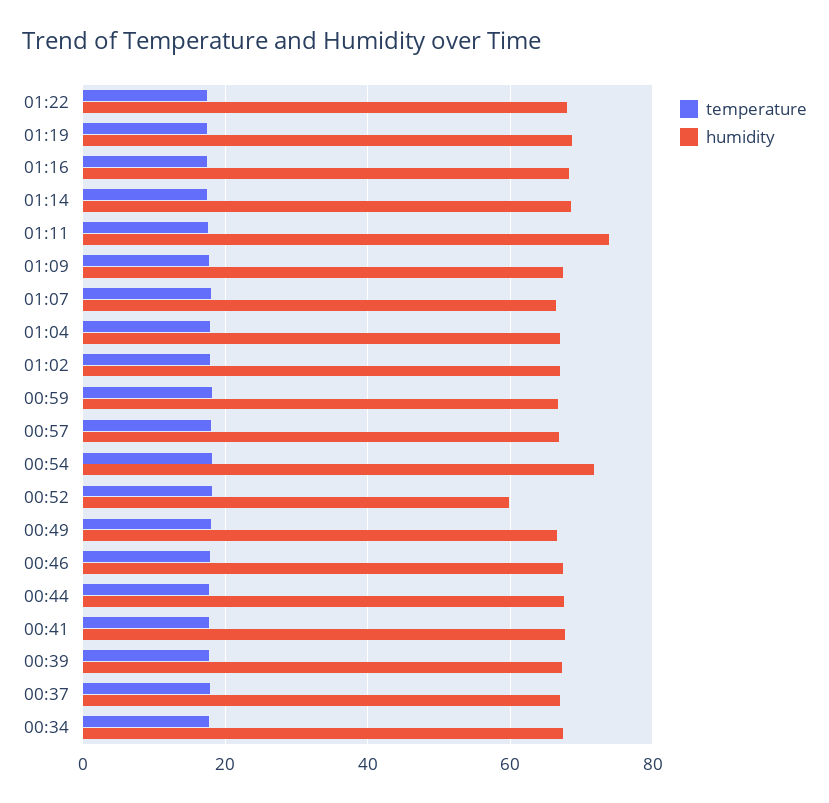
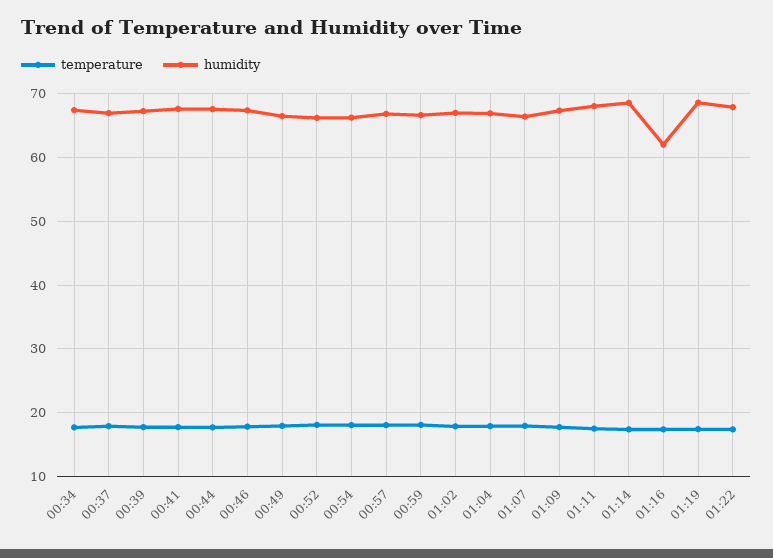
  {
    "temperature": {
      "01:22": 17,
      "01:19": 17,
      "01:16": 17,
      "01:14": 17,
      "01:11": 18,
      "01:09": 18,
      "01:07": 18,
      "01:04": 18,
      "01:02": 18,
      "00:59": 18,
      "00:57": 18,
      "00:54": 18,
      "00:52": 18,
      "00:49": 18,
      "00:46": 18,
      "00:44": 18,
      "00:41": 18,
      "00:39": 18,
      "00:37": 18,
      "00:34": 18
    },
    "humidity": {
      "01:22": 68,
      "01:19": 69,
-     "01:16": 68,
+     "01:16": 62,
      "01:14": 69,
-     "01:11": 74,
+     "01:11": 68,
      "01:09": 67,
      "01:07": 66,
      "01:04": 67,
      "01:02": 67,
      "00:59": 67,
      "00:57": 67,
-     "00:54": 72,
+     "00:54": 66,
-     "00:52": 60,
+     "00:52": 66,
      "00:49": 67,
      "00:46": 67,
      "00:44": 68,
      "00:41": 68,
      "00:39": 67,
      "00:37": 67,
      "00:34": 67
    }
  }

